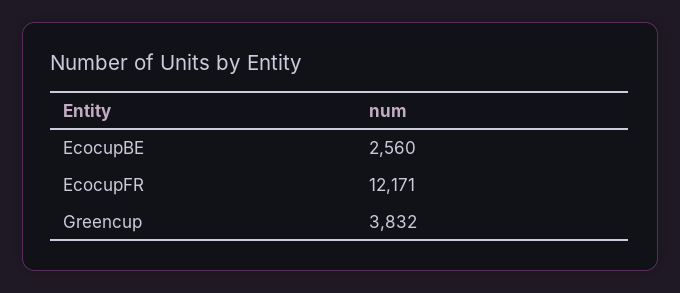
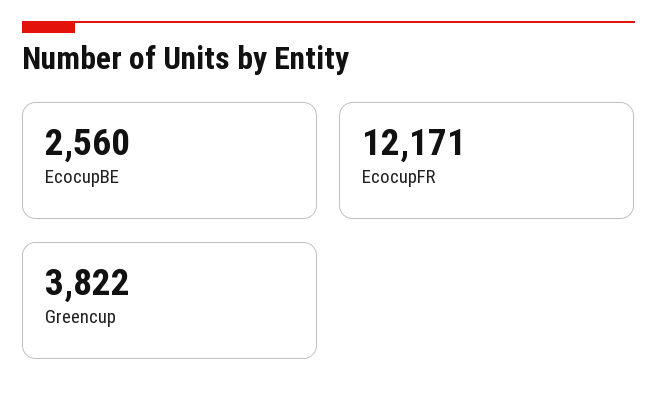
  {
    "EcocupBE": 2560,
    "EcocupFR": 12171,
-   "Greencup": 3832
+   "Greencup": 3822
  }

